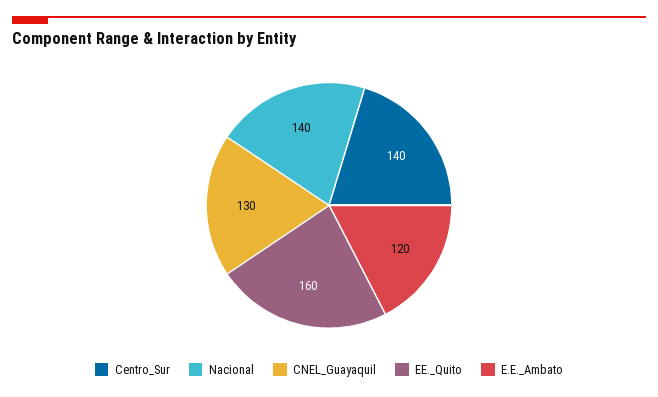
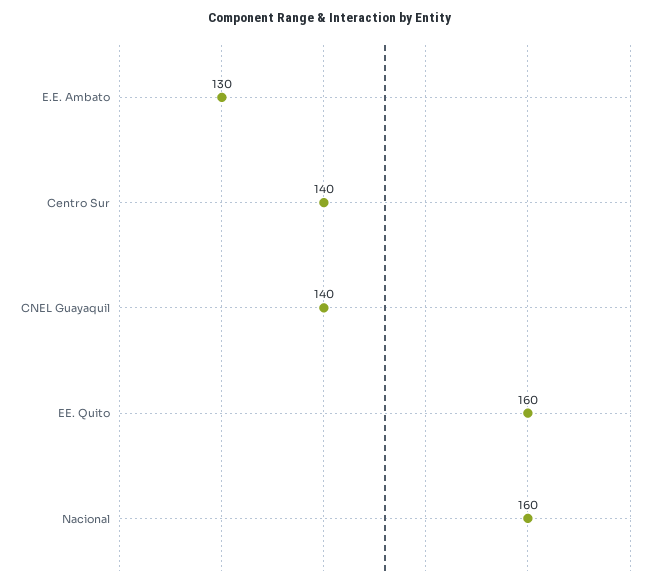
  {
    "Centro_Sur": 140,
-   "Nacional": 140,
+   "Nacional": 160,
-   "CNEL_Guayaquil": 130,
+   "CNEL_Guayaquil": 140,
    "EE._Quito": 160,
-   "E.E._Ambato": 120
+   "E.E._Ambato": 130
  }

